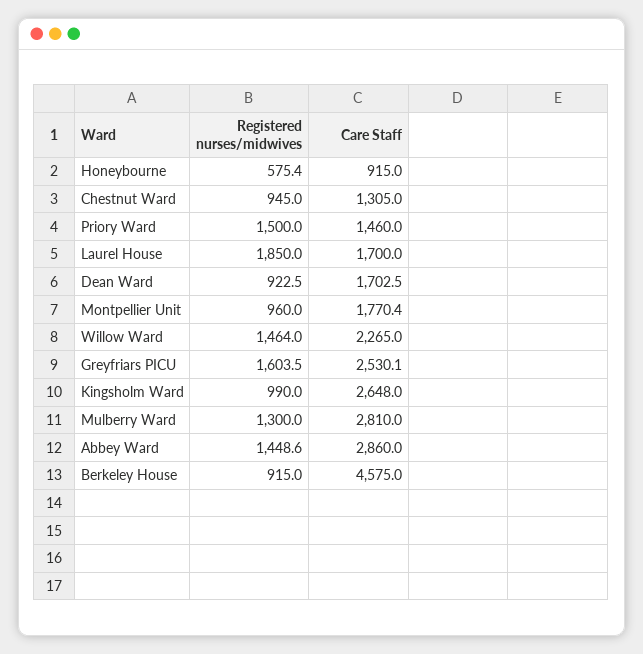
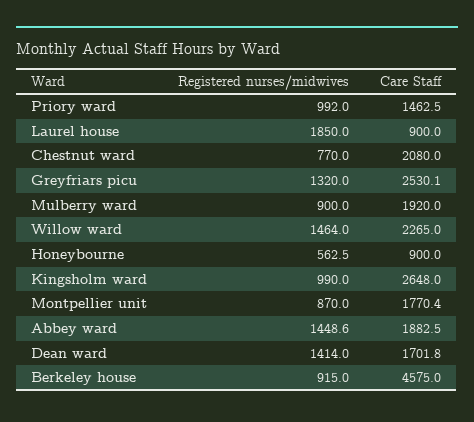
  {
    "Registered nurses/midwives": {
-     "Honeybourne": 575.4,
+     "Honeybourne": 562.5,
-     "Chestnut Ward": 945,
+     "Chestnut Ward": 770,
-     "Priory Ward": 1500,
+     "Priory Ward": 992,
      "Laurel House": 1850,
-     "Dean Ward": 922.5,
+     "Dean Ward": 1414,
-     "Montpellier Unit": 960,
+     "Montpellier Unit": 870,
      "Willow Ward": 1464,
-     "Greyfriars PICU": 1603.5,
+     "Greyfriars PICU": 1320,
      "Kingsholm Ward": 990,
-     "Mulberry Ward": 1300,
+     "Mulberry Ward": 900,
      "Abbey Ward": 1448.6,
      "Berkeley House": 915
    },
    "Care Staff": {
-     "Honeybourne": 915,
+     "Honeybourne": 900,
-     "Chestnut Ward": 1305,
+     "Chestnut Ward": 2080,
-     "Priory Ward": 1460,
+     "Priory Ward": 1462.5,
-     "Laurel House": 1700,
+     "Laurel House": 900,
-     "Dean Ward": 1702.5,
+     "Dean Ward": 1701.8,
      "Montpellier Unit": 1770.4,
      "Willow Ward": 2265,
      "Greyfriars PICU": 2530.1,
      "Kingsholm Ward": 2648,
-     "Mulberry Ward": 2810,
+     "Mulberry Ward": 1920,
-     "Abbey Ward": 2860,
+     "Abbey Ward": 1882.5,
      "Berkeley House": 4575
    }
  }

